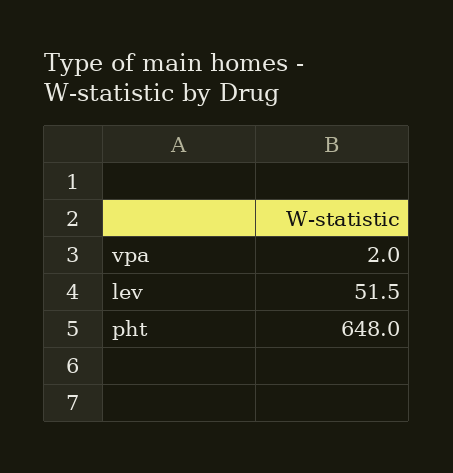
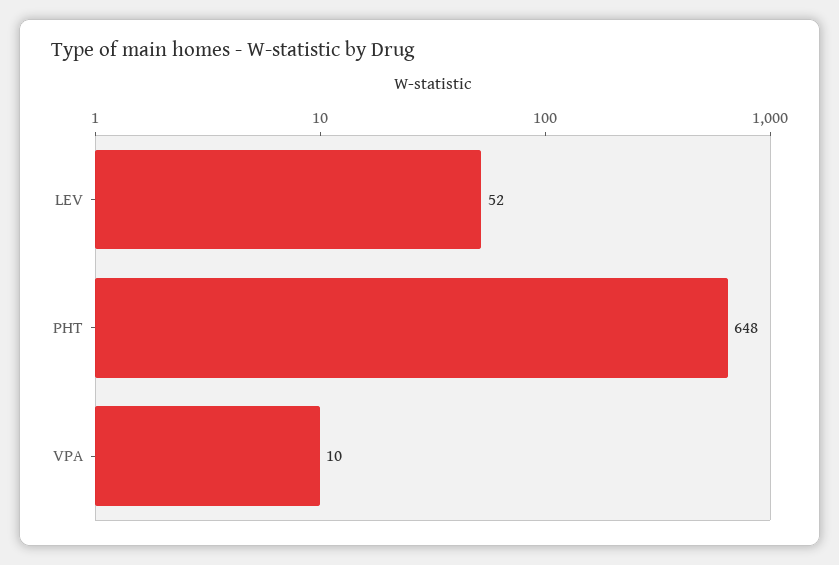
  {
-   "vpa": 2,
+   "vpa": 10,
    "lev": 51.5,
    "pht": 648
  }

